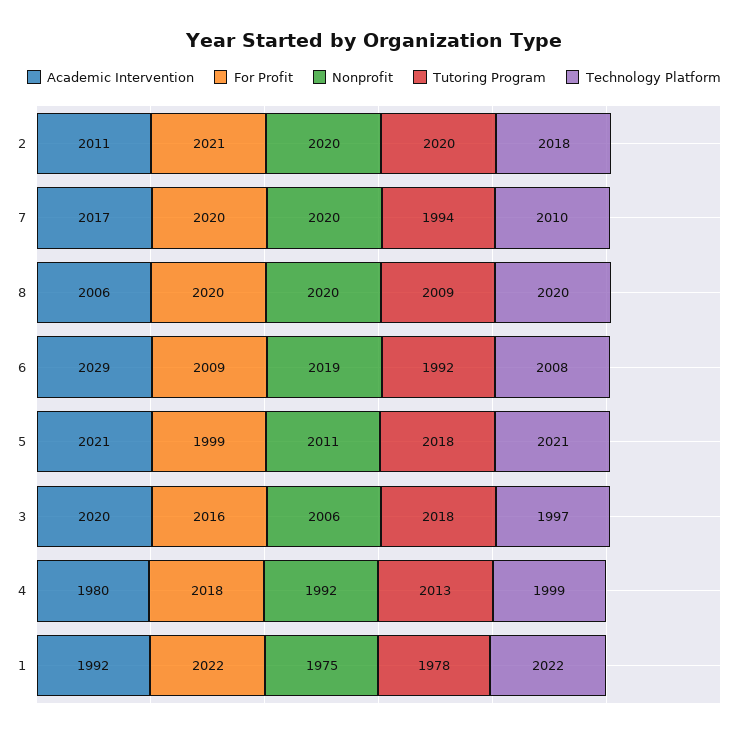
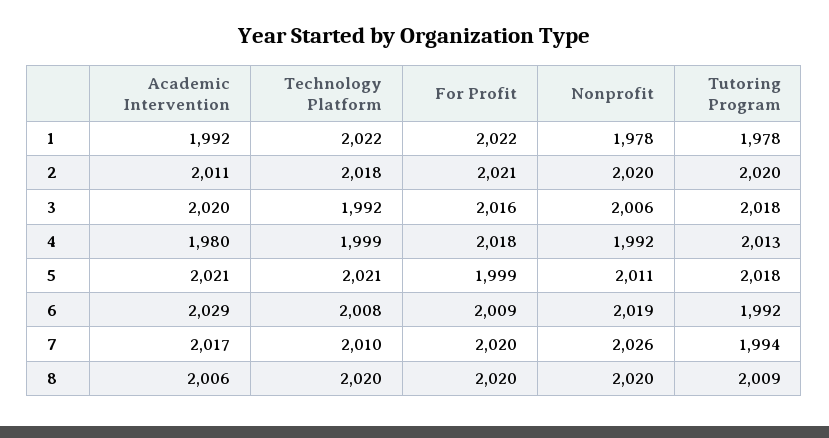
  {
    "Academic Intervention": {
      "2": 2011,
      "7": 2017,
      "8": 2006,
      "6": 2029,
      "5": 2021,
      "3": 2020,
      "4": 1980,
      "1": 1992
    },
    "For Profit": {
      "2": 2021,
      "7": 2020,
      "8": 2020,
      "6": 2009,
      "5": 1999,
      "3": 2016,
      "4": 2018,
      "1": 2022
    },
    "Nonprofit": {
      "2": 2020,
-     "7": 2020,
+     "7": 2026,
      "8": 2020,
      "6": 2019,
      "5": 2011,
      "3": 2006,
      "4": 1992,
-     "1": 1975
+     "1": 1978
    },
    "Tutoring Program": {
      "2": 2020,
      "7": 1994,
      "8": 2009,
      "6": 1992,
      "5": 2018,
      "3": 2018,
      "4": 2013,
      "1": 1978
    },
    "Technology Platform": {
      "2": 2018,
      "7": 2010,
      "8": 2020,
      "6": 2008,
      "5": 2021,
-     "3": 1997,
+     "3": 1992,
      "4": 1999,
      "1": 2022
    }
  }

